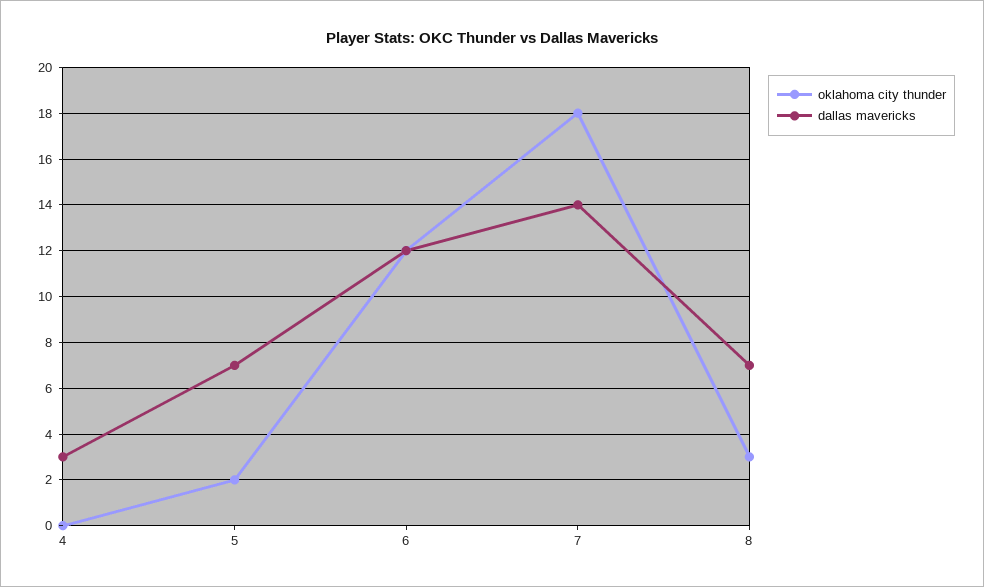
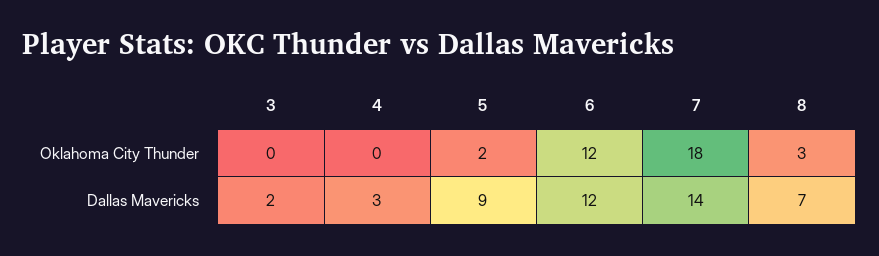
  {
    "oklahoma city thunder": {
      "4": 0,
      "5": 2,
      "6": 12,
      "7": 18,
-     "8": 3
+     "8": 3,
+     "3": 0
    },
    "dallas mavericks": {
      "4": 3,
-     "5": 7,
+     "5": 9,
      "6": 12,
      "7": 14,
-     "8": 7
+     "8": 7,
+     "3": 2
    }
  }

